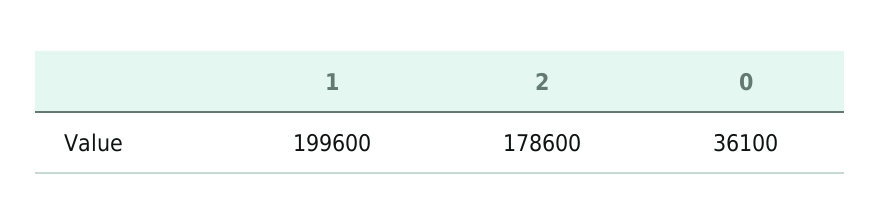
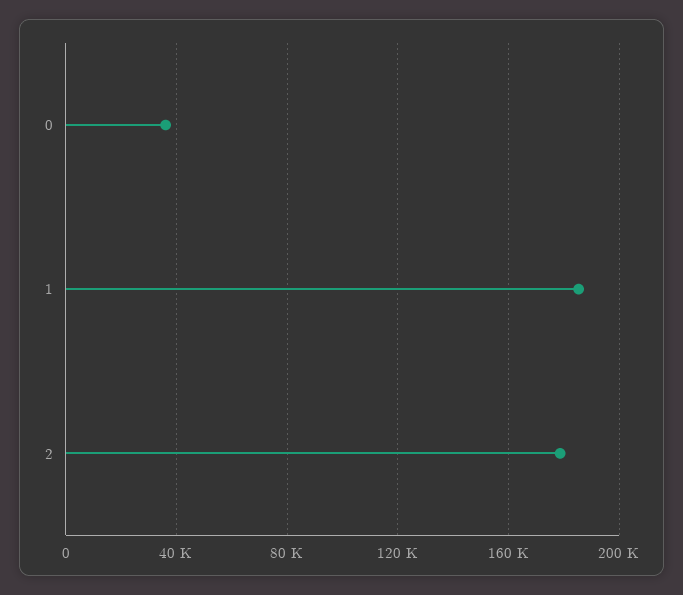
  {
-   "1": 199600,
+   "1": 185000,
    "2": 178600,
    "0": 36100
  }

